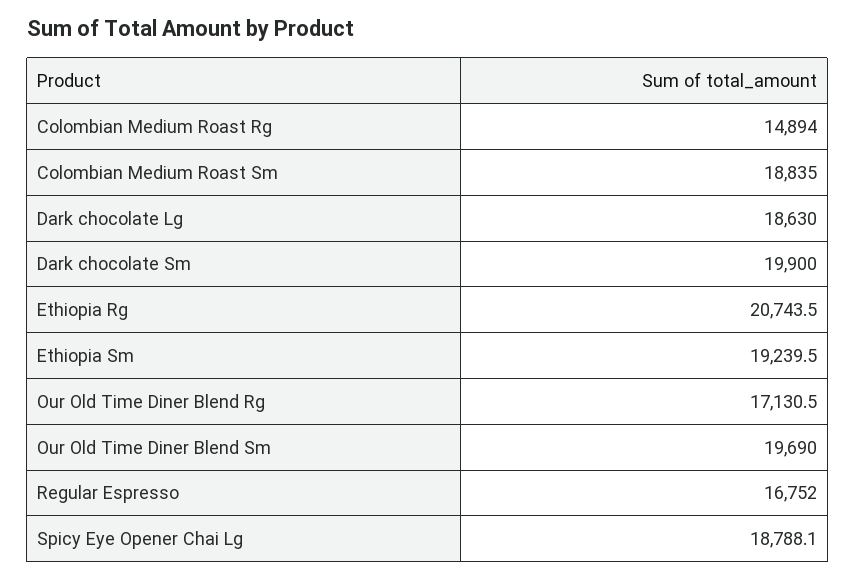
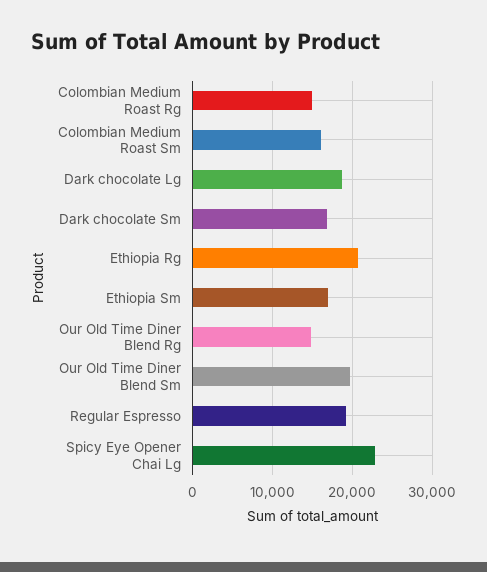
  {
    "Colombian Medium Roast Rg": 14894,
-   "Colombian Medium Roast Sm": 18835,
+   "Colombian Medium Roast Sm": 16000,
    "Dark chocolate Lg": 18630,
-   "Dark chocolate Sm": 19900,
+   "Dark chocolate Sm": 17000,
    "Ethiopia Rg": 20743.5,
-   "Ethiopia Sm": 19239.5,
+   "Ethiopia Sm": 17000,
-   "Our Old Time Diner Blend Rg": 17130.5,
+   "Our Old Time Diner Blend Rg": 15000,
    "Our Old Time Diner Blend Sm": 19690,
-   "Regular Espresso": 16752,
+   "Regular Espresso": 19000,
-   "Spicy Eye Opener Chai Lg": 18788.1
+   "Spicy Eye Opener Chai Lg": 23000
  }

